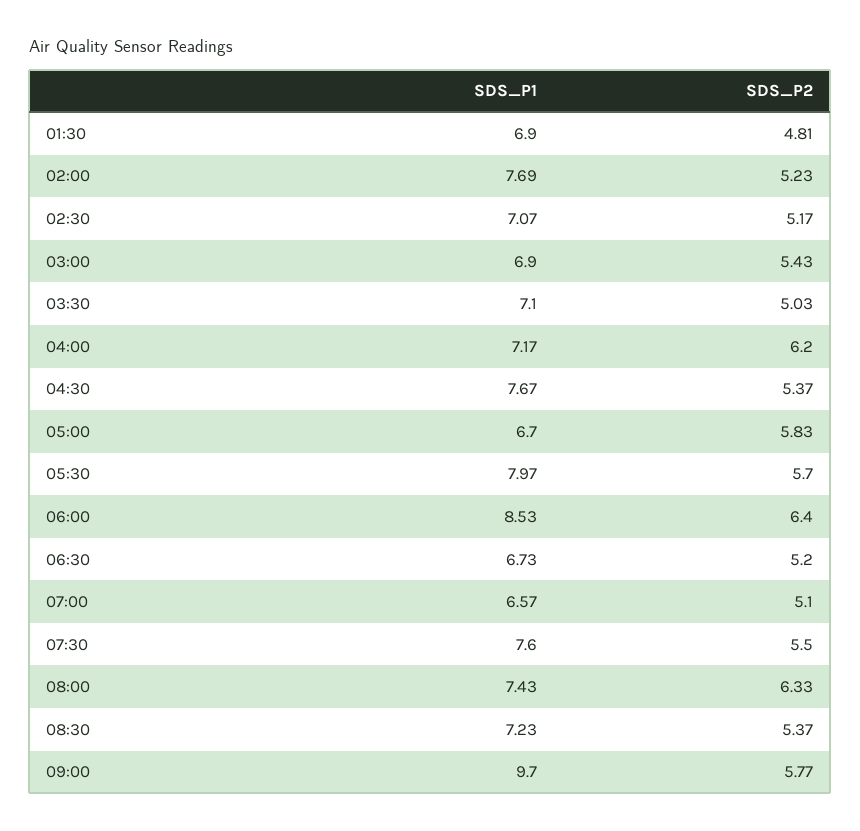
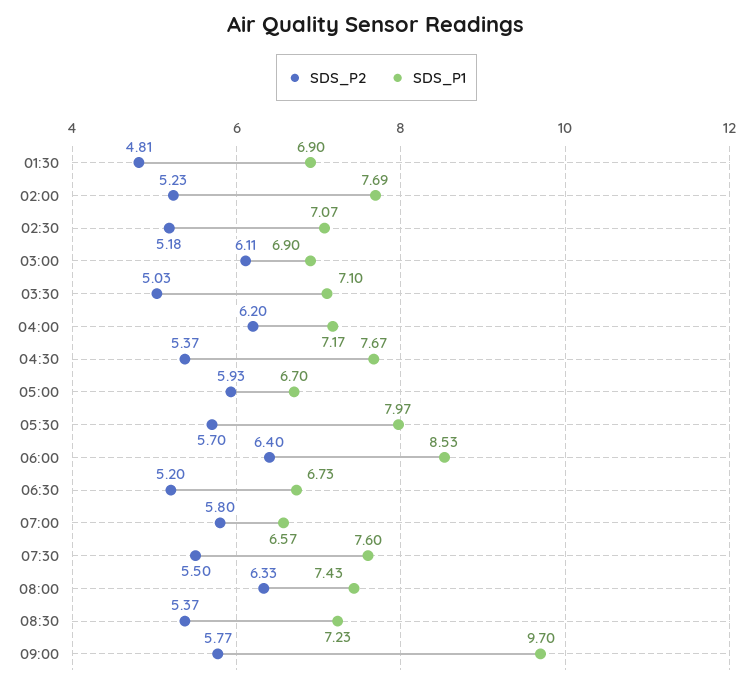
  {
    "SDS_P1": {
      "01:30": 6.9,
      "02:00": 7.69,
      "02:30": 7.07,
      "03:00": 6.9,
      "03:30": 7.1,
      "04:00": 7.17,
      "04:30": 7.67,
      "05:00": 6.7,
      "05:30": 7.97,
      "06:00": 8.53,
      "06:30": 6.73,
      "07:00": 6.57,
      "07:30": 7.6,
      "08:00": 7.43,
      "08:30": 7.23,
      "09:00": 9.7
    },
    "SDS_P2": {
      "01:30": 4.81,
      "02:00": 5.23,
-     "02:30": 5.17,
+     "02:30": 5.18,
-     "03:00": 5.43,
+     "03:00": 6.11,
      "03:30": 5.03,
      "04:00": 6.2,
      "04:30": 5.37,
-     "05:00": 5.83,
+     "05:00": 5.93,
      "05:30": 5.7,
      "06:00": 6.4,
      "06:30": 5.2,
-     "07:00": 5.1,
+     "07:00": 5.8,
      "07:30": 5.5,
      "08:00": 6.33,
      "08:30": 5.37,
      "09:00": 5.77
    }
  }

